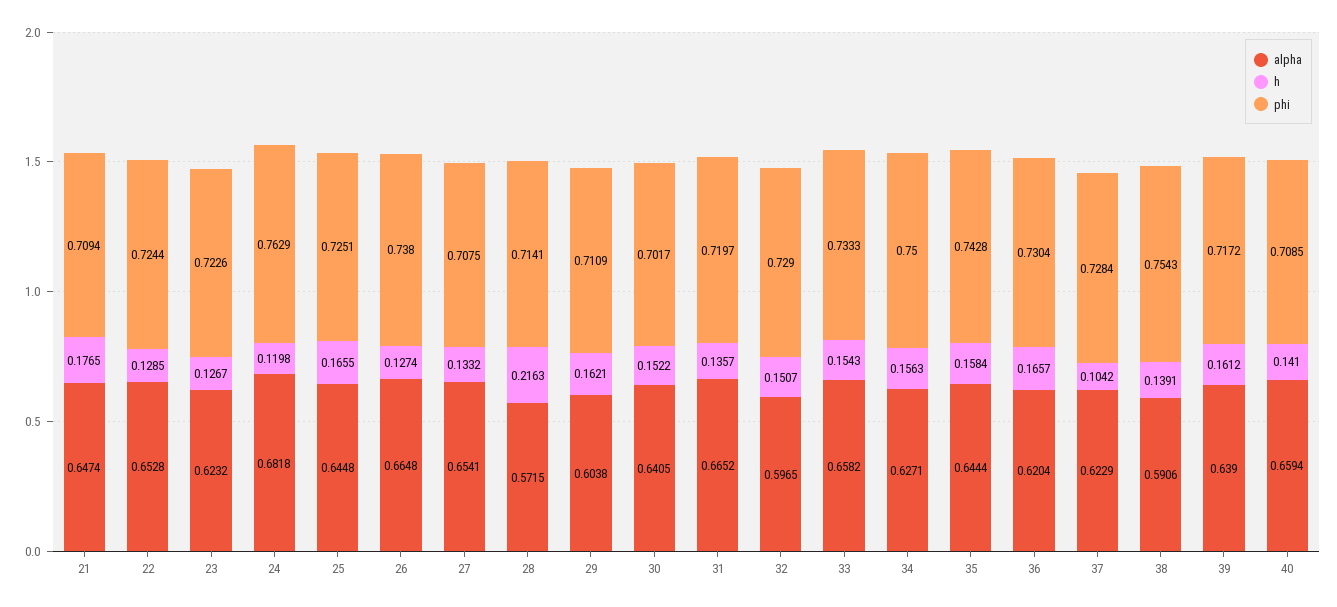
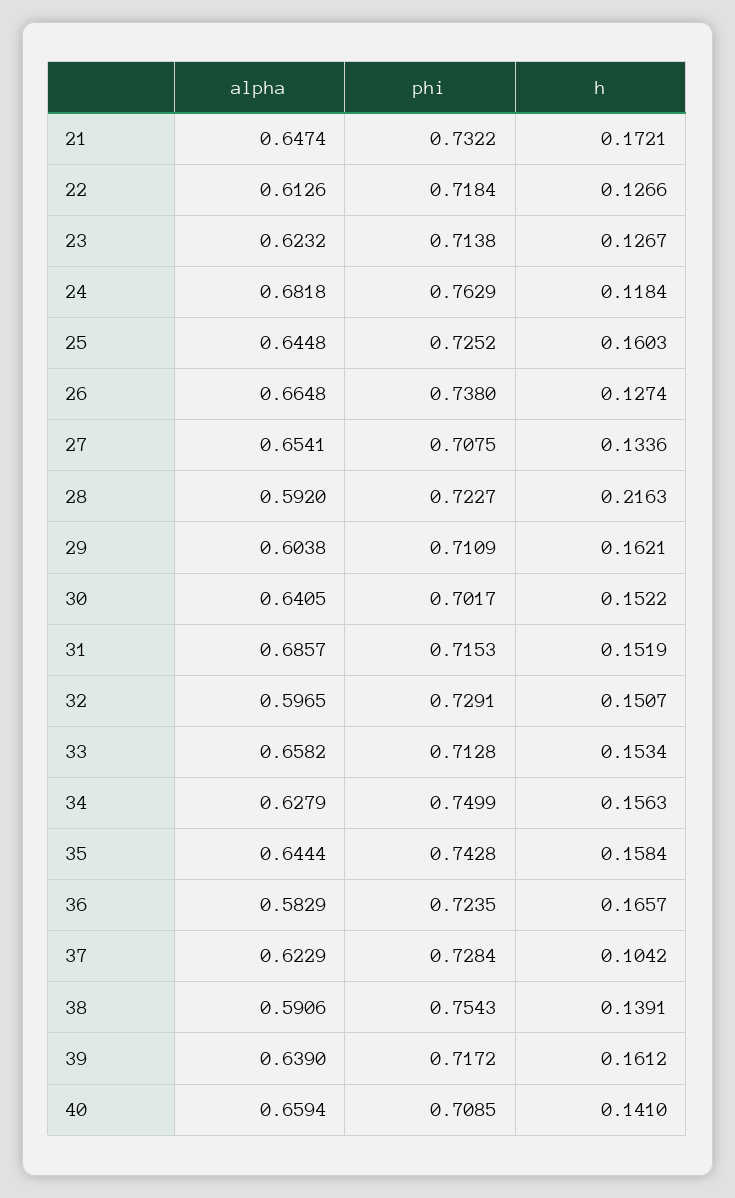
  {
    "alpha": {
      "21": 0.6474,
-     "22": 0.6528,
+     "22": 0.6126,
      "23": 0.6232,
      "24": 0.6818,
      "25": 0.6448,
      "26": 0.6648,
      "27": 0.6541,
-     "28": 0.5715,
+     "28": 0.592,
      "29": 0.6038,
      "30": 0.6405,
-     "31": 0.6652,
+     "31": 0.6857,
      "32": 0.5965,
      "33": 0.6582,
-     "34": 0.6271,
+     "34": 0.6279,
      "35": 0.6444,
-     "36": 0.6204,
+     "36": 0.5829,
      "37": 0.6229,
      "38": 0.5906,
      "39": 0.639,
      "40": 0.6594
    },
    "h": {
-     "21": 0.1765,
+     "21": 0.1721,
-     "22": 0.1285,
+     "22": 0.1266,
      "23": 0.1267,
-     "24": 0.1198,
+     "24": 0.1184,
-     "25": 0.1655,
+     "25": 0.1603,
      "26": 0.1274,
-     "27": 0.1332,
+     "27": 0.1336,
      "28": 0.2163,
      "29": 0.1621,
      "30": 0.1522,
-     "31": 0.1357,
+     "31": 0.1519,
      "32": 0.1507,
-     "33": 0.1543,
+     "33": 0.1534,
      "34": 0.1563,
      "35": 0.1584,
      "36": 0.1657,
      "37": 0.1042,
      "38": 0.1391,
      "39": 0.1612,
      "40": 0.141
    },
    "phi": {
-     "21": 0.7094,
+     "21": 0.7322,
-     "22": 0.7244,
+     "22": 0.7184,
-     "23": 0.7226,
+     "23": 0.7138,
      "24": 0.7629,
-     "25": 0.7251,
+     "25": 0.7252,
      "26": 0.738,
      "27": 0.7075,
-     "28": 0.7141,
+     "28": 0.7227,
      "29": 0.7109,
      "30": 0.7017,
-     "31": 0.7197,
+     "31": 0.7153,
-     "32": 0.729,
+     "32": 0.7291,
-     "33": 0.7333,
+     "33": 0.7128,
-     "34": 0.75,
+     "34": 0.7499,
      "35": 0.7428,
-     "36": 0.7304,
+     "36": 0.7235,
      "37": 0.7284,
      "38": 0.7543,
      "39": 0.7172,
      "40": 0.7085
    }
  }

